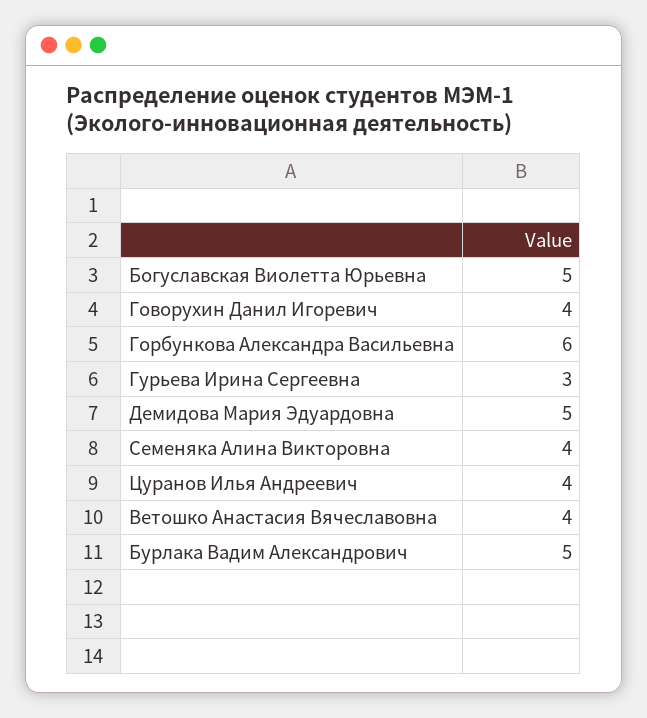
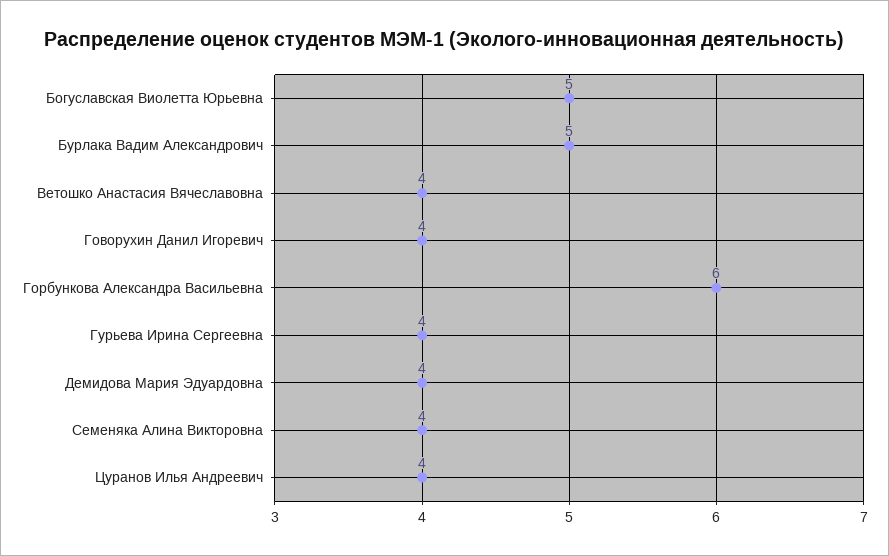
  {
    "Богуславская Виолетта Юрьевна": 5,
    "Говорухин Данил Игоревич": 4,
    "Горбункова Александра Васильевна": 6,
-   "Гурьева Ирина Сергеевна": 3,
+   "Гурьева Ирина Сергеевна": 4,
-   "Демидова Мария Эдуардовна": 5,
+   "Демидова Мария Эдуардовна": 4,
    "Семеняка Алина Викторовна": 4,
    "Цуранов Илья Андреевич": 4,
    "Ветошко Анастасия Вячеславовна": 4,
    "Бурлака Вадим Александрович": 5
  }

